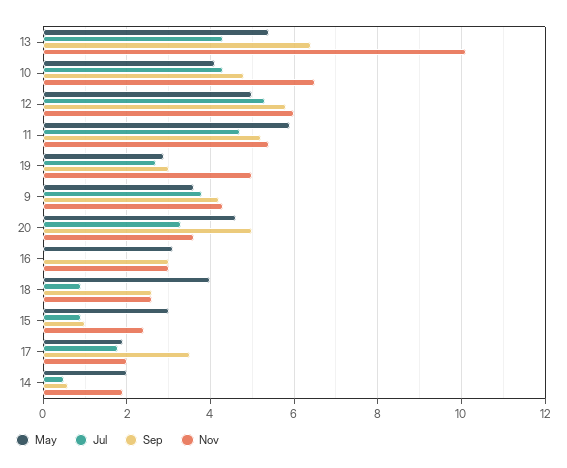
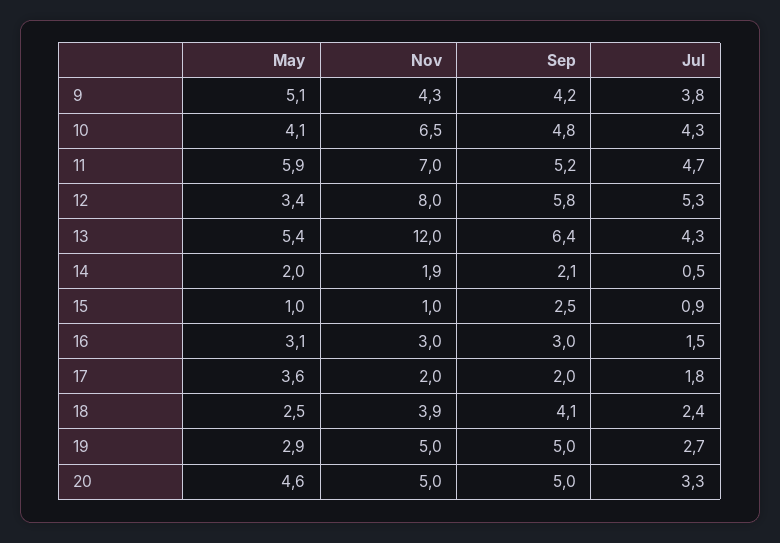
  {
    "May": {
      "13": 5.4,
      "10": 4.1,
-     "12": 5,
+     "12": 3.4,
      "11": 5.9,
      "19": 2.9,
-     "9": 3.5,
+     "9": 5.1,
      "20": 4.6,
      "16": 3.1,
-     "18": 4,
+     "18": 2.5,
-     "15": 3,
+     "15": 1,
-     "17": 2,
+     "17": 3.6,
      "14": 2
    },
    "Jul": {
      "13": 4.3,
      "10": 4.3,
      "12": 5.3,
      "11": 4.7,
      "19": 2.7,
      "9": 3.8,
      "20": 3.3,
-     "16": 0,
+     "16": 1.5,
-     "18": 1,
+     "18": 2.4,
      "15": 0.9,
      "17": 1.8,
      "14": 0.5
    },
    "Sep": {
      "13": 6.4,
      "10": 4.8,
      "12": 5.8,
      "11": 5.2,
-     "19": 3,
+     "19": 5,
      "9": 4.2,
      "20": 5,
      "16": 3,
-     "18": 2.5,
+     "18": 4.1,
-     "15": 1,
+     "15": 2.5,
-     "17": 3.5,
+     "17": 2,
-     "14": 0.5
+     "14": 2.1
    },
    "Nov": {
-     "13": 10,
+     "13": 12,
      "10": 6.5,
-     "12": 6,
+     "12": 8,
-     "11": 5.5,
+     "11": 7,
      "19": 5,
      "9": 4.3,
-     "20": 3.5,
+     "20": 5,
      "16": 3,
-     "18": 2.5,
+     "18": 3.9,
-     "15": 2.5,
+     "15": 1,
      "17": 2,
      "14": 1.9
    }
  }

